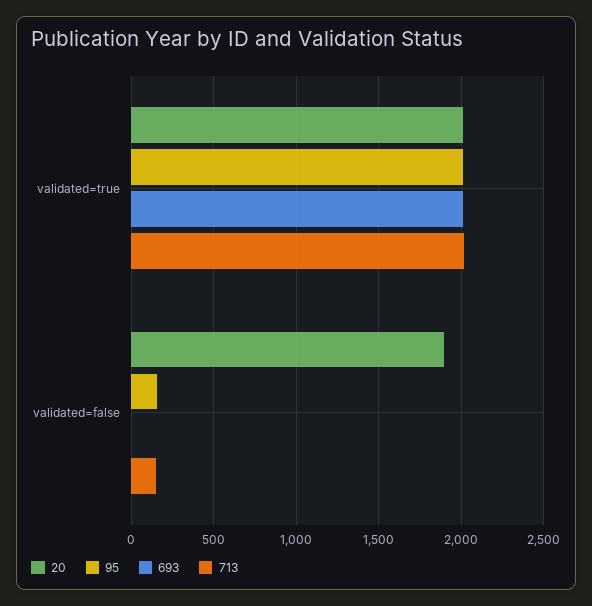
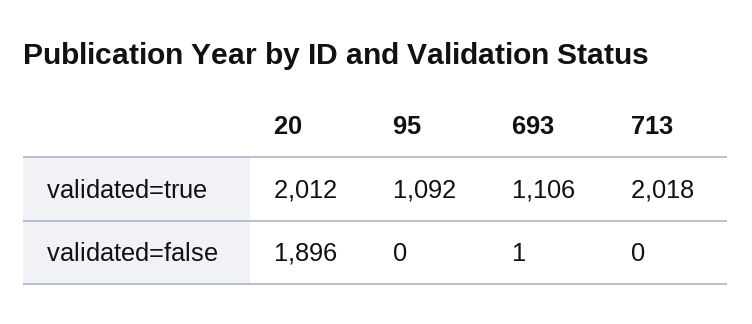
  {
    "20": {
      "validated=true": 2012,
      "validated=false": 1896
    },
    "95": {
-     "validated=true": 2000,
+     "validated=true": 1092,
-     "validated=false": 150
+     "validated=false": 0
    },
    "693": {
-     "validated=true": 2000,
+     "validated=true": 1106,
      "validated=false": 1
    },
    "713": {
      "validated=true": 2018,
-     "validated=false": 150
+     "validated=false": 0
    }
  }

